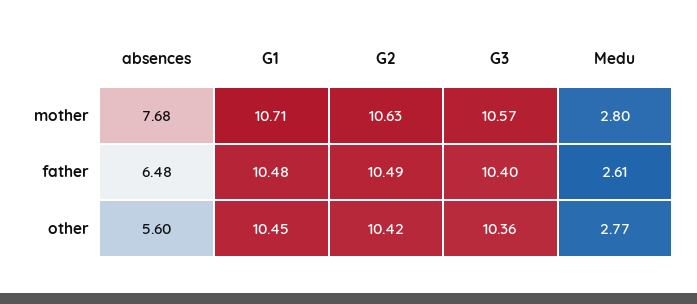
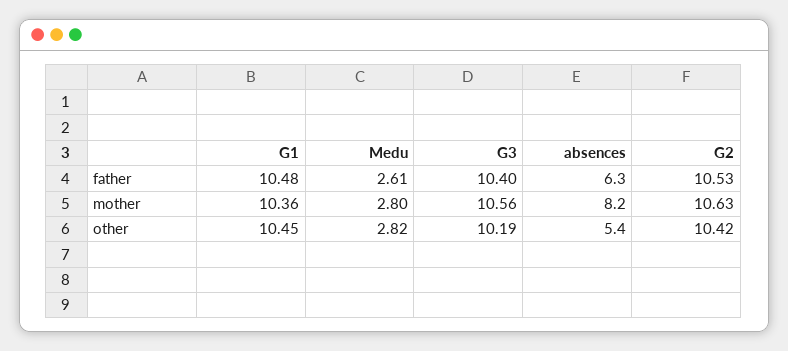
  {
    "absences": {
-     "mother": 7.68,
+     "mother": 8.2,
-     "father": 6.48,
+     "father": 6.3,
-     "other": 5.6
+     "other": 5.4
    },
    "G1": {
-     "mother": 10.71,
+     "mother": 10.36,
      "father": 10.48,
      "other": 10.45
    },
    "G2": {
      "mother": 10.63,
-     "father": 10.49,
+     "father": 10.53,
      "other": 10.42
    },
    "G3": {
-     "mother": 10.57,
+     "mother": 10.56,
      "father": 10.4,
-     "other": 10.36
+     "other": 10.19
    },
    "Medu": {
      "mother": 2.8,
      "father": 2.61,
-     "other": 2.77
+     "other": 2.82
    }
  }

